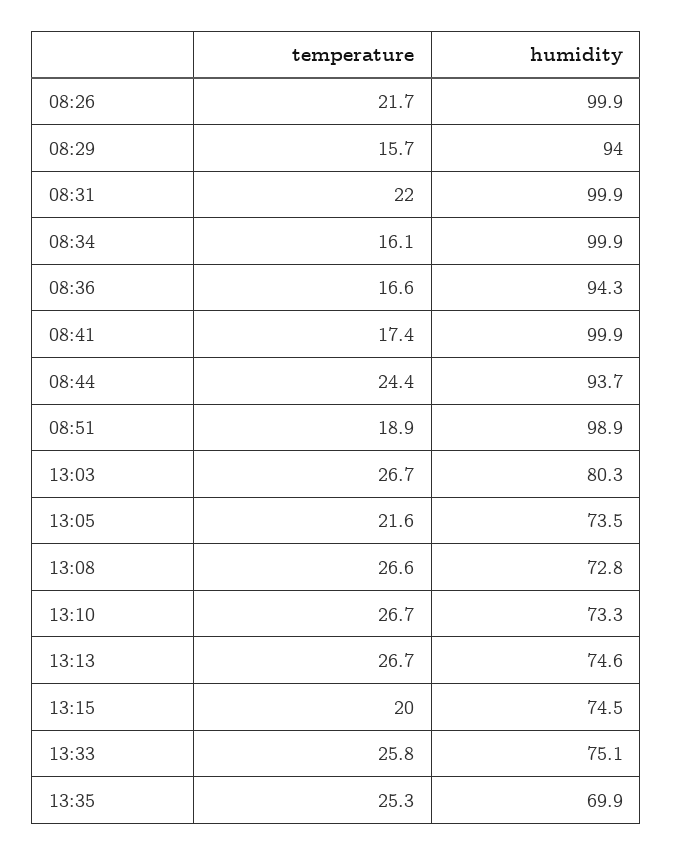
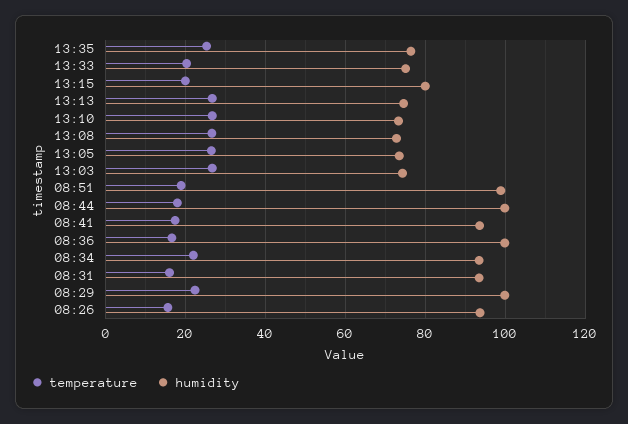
  {
    "temperature": {
-     "08:26": 21.7,
+     "08:26": 16,
-     "08:29": 15.7,
+     "08:29": 22,
-     "08:31": 22,
+     "08:31": 16,
-     "08:34": 16.1,
+     "08:34": 22,
      "08:36": 16.6,
      "08:41": 17.4,
-     "08:44": 24.4,
+     "08:44": 18,
      "08:51": 18.9,
      "13:03": 26.7,
-     "13:05": 21.6,
+     "13:05": 26,
      "13:08": 26.6,
      "13:10": 26.7,
      "13:13": 26.7,
      "13:15": 20,
-     "13:33": 25.8,
+     "13:33": 20,
      "13:35": 25.3
    },
    "humidity": {
-     "08:26": 99.9,
+     "08:26": 94,
-     "08:29": 94,
+     "08:29": 100,
-     "08:31": 99.9,
+     "08:31": 94,
-     "08:34": 99.9,
+     "08:34": 94,
-     "08:36": 94.3,
+     "08:36": 100,
-     "08:41": 99.9,
+     "08:41": 94,
-     "08:44": 93.7,
+     "08:44": 100,
      "08:51": 98.9,
-     "13:03": 80.3,
+     "13:03": 74,
      "13:05": 73.5,
      "13:08": 72.8,
      "13:10": 73.3,
      "13:13": 74.6,
-     "13:15": 74.5,
+     "13:15": 80,
      "13:33": 75.1,
-     "13:35": 69.9
+     "13:35": 76
    }
  }

